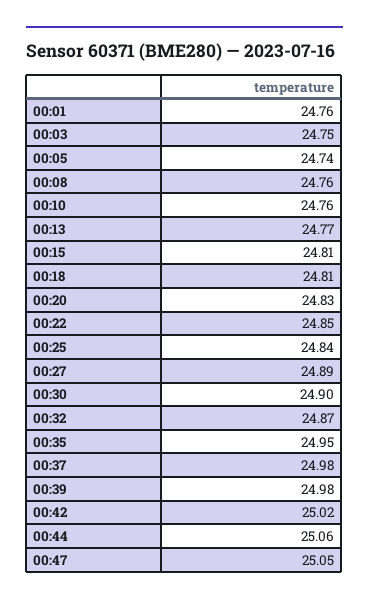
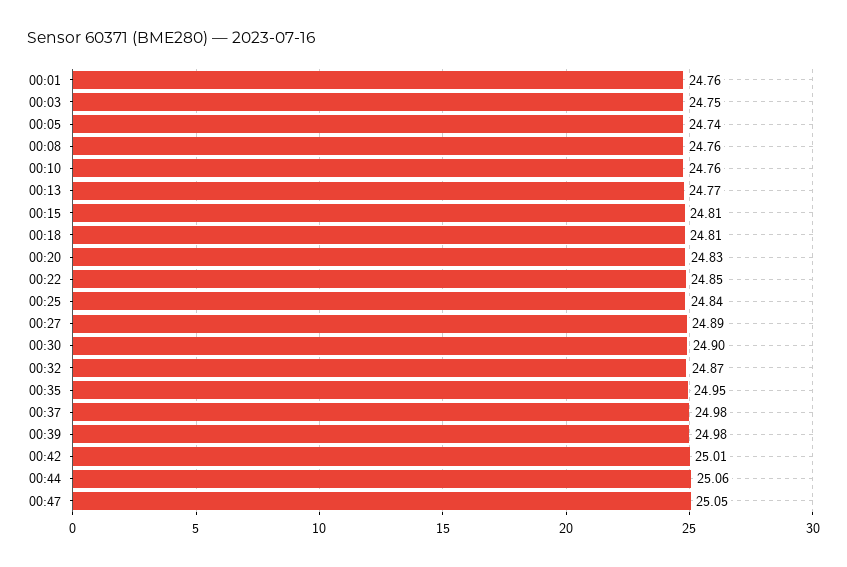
  {
    "00:01": 24.76,
    "00:03": 24.75,
    "00:05": 24.74,
    "00:08": 24.76,
    "00:10": 24.76,
    "00:13": 24.77,
    "00:15": 24.81,
    "00:18": 24.81,
    "00:20": 24.83,
    "00:22": 24.85,
    "00:25": 24.84,
    "00:27": 24.89,
    "00:30": 24.9,
    "00:32": 24.87,
    "00:35": 24.95,
    "00:37": 24.98,
    "00:39": 24.98,
-   "00:42": 25.02,
+   "00:42": 25.01,
    "00:44": 25.06,
    "00:47": 25.05
  }

